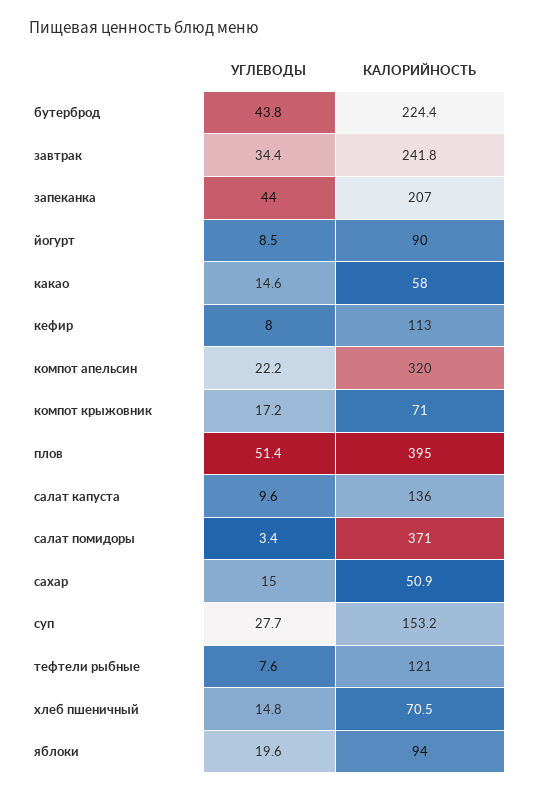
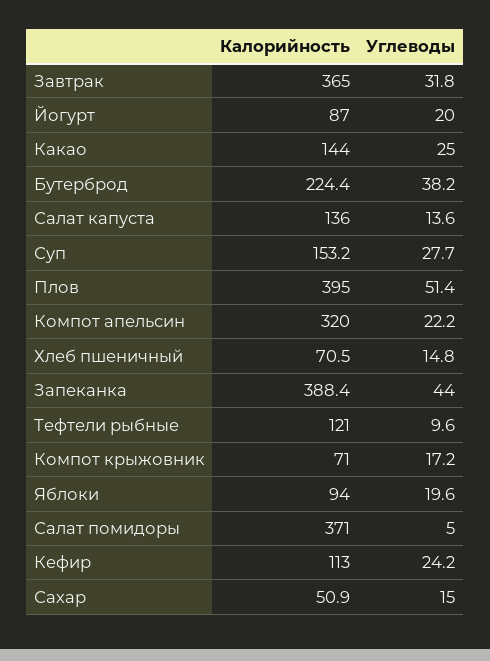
  {
    "УГЛЕВОДЫ": {
-     "бутерброд": 43.8,
+     "бутерброд": 38.2,
-     "завтрак": 34.4,
+     "завтрак": 31.8,
      "запеканка": 44,
-     "йогурт": 8.5,
+     "йогурт": 20,
-     "какао": 14.6,
+     "какао": 25,
-     "кефир": 8,
+     "кефир": 24.2,
      "компот апельсин": 22.2,
      "компот крыжовник": 17.2,
      "плов": 51.4,
-     "салат капуста": 9.6,
+     "салат капуста": 13.6,
-     "салат помидоры": 3.4,
+     "салат помидоры": 5,
      "сахар": 15,
      "суп": 27.7,
-     "тефтели рыбные": 7.6,
+     "тефтели рыбные": 9.6,
      "хлеб пшеничный": 14.8,
      "яблоки": 19.6
    },
    "КАЛОРИЙНОСТЬ": {
      "бутерброд": 224.4,
-     "завтрак": 241.8,
+     "завтрак": 365,
-     "запеканка": 207,
+     "запеканка": 388.4,
-     "йогурт": 90,
+     "йогурт": 87,
-     "какао": 58,
+     "какао": 144,
      "кефир": 113,
      "компот апельсин": 320,
      "компот крыжовник": 71,
      "плов": 395,
      "салат капуста": 136,
      "салат помидоры": 371,
      "сахар": 50.9,
      "суп": 153.2,
      "тефтели рыбные": 121,
      "хлеб пшеничный": 70.5,
      "яблоки": 94
    }
  }

